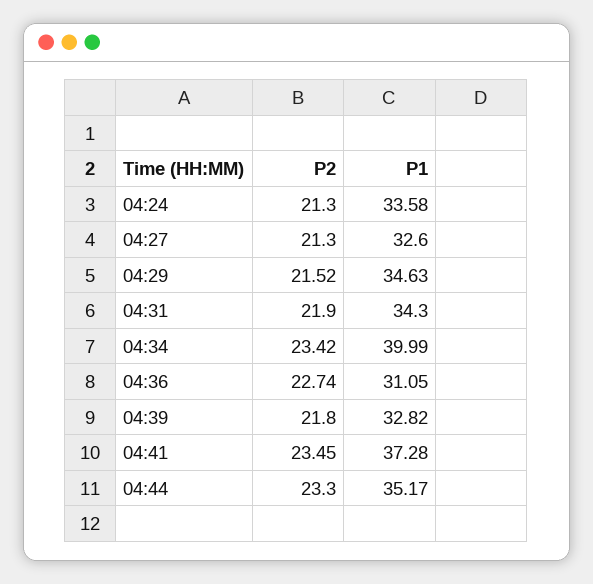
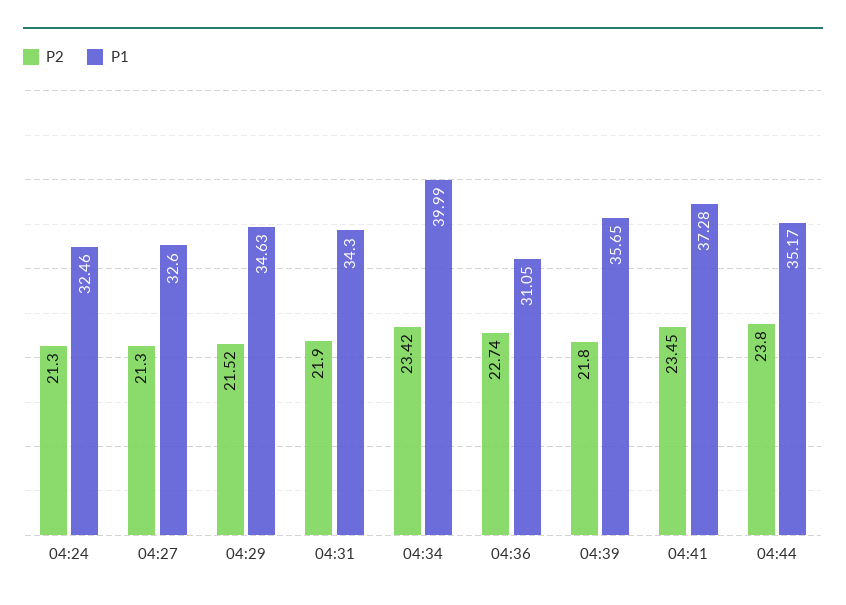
  {
    "P2": {
      "04:24": 21.3,
      "04:27": 21.3,
      "04:29": 21.52,
      "04:31": 21.9,
      "04:34": 23.42,
      "04:36": 22.74,
      "04:39": 21.8,
      "04:41": 23.45,
-     "04:44": 23.3
+     "04:44": 23.8
    },
    "P1": {
-     "04:24": 33.58,
+     "04:24": 32.46,
      "04:27": 32.6,
      "04:29": 34.63,
      "04:31": 34.3,
      "04:34": 39.99,
      "04:36": 31.05,
-     "04:39": 32.82,
+     "04:39": 35.65,
      "04:41": 37.28,
      "04:44": 35.17
    }
  }

